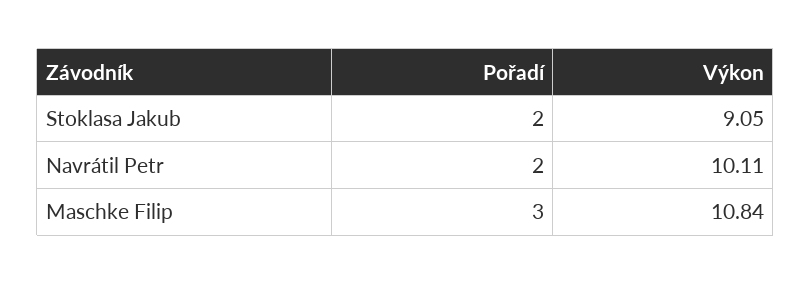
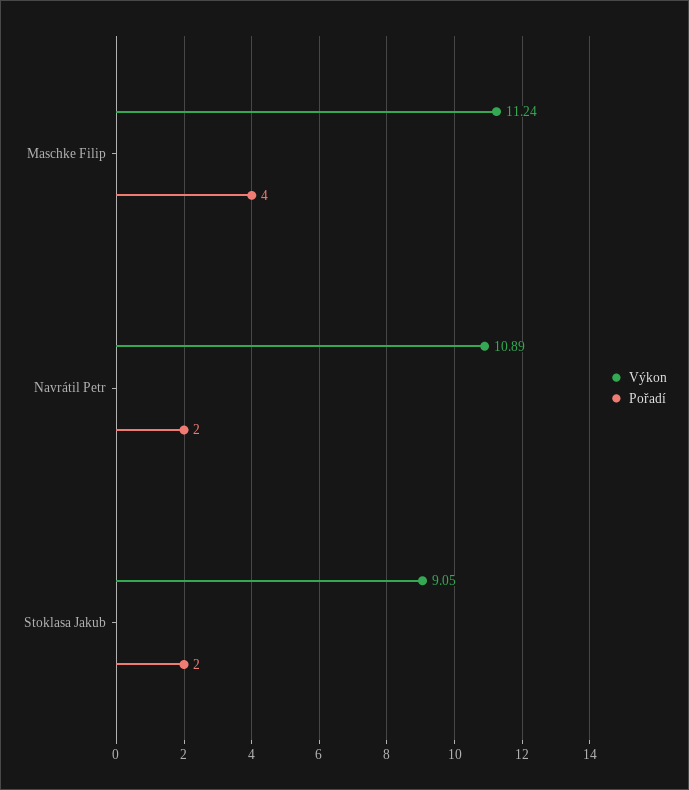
  {
    "Pořadí": {
      "Stoklasa Jakub": 2,
      "Navrátil Petr": 2,
-     "Maschke Filip": 3
+     "Maschke Filip": 4
    },
    "Výkon": {
      "Stoklasa Jakub": 9.05,
-     "Navrátil Petr": 10.11,
+     "Navrátil Petr": 10.89,
-     "Maschke Filip": 10.84
+     "Maschke Filip": 11.24
    }
  }

